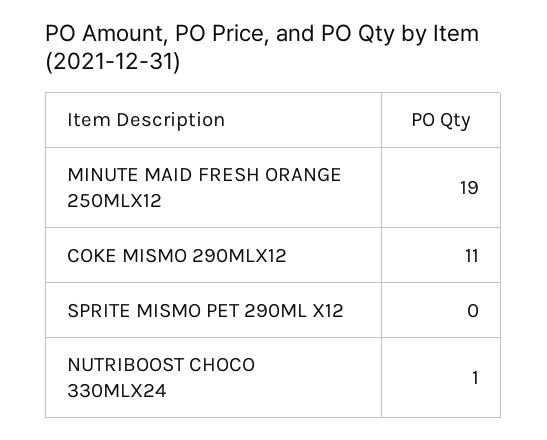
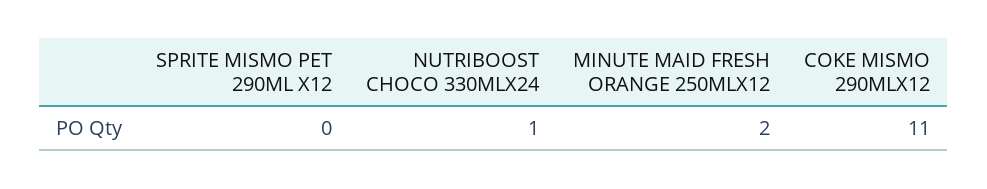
  {
-   "MINUTE MAID FRESH ORANGE 250MLX12": 19,
+   "MINUTE MAID FRESH ORANGE 250MLX12": 2,
    "COKE MISMO 290MLX12": 11,
    "SPRITE MISMO PET 290ML X12": 0,
    "NUTRIBOOST CHOCO 330MLX24": 1
  }

